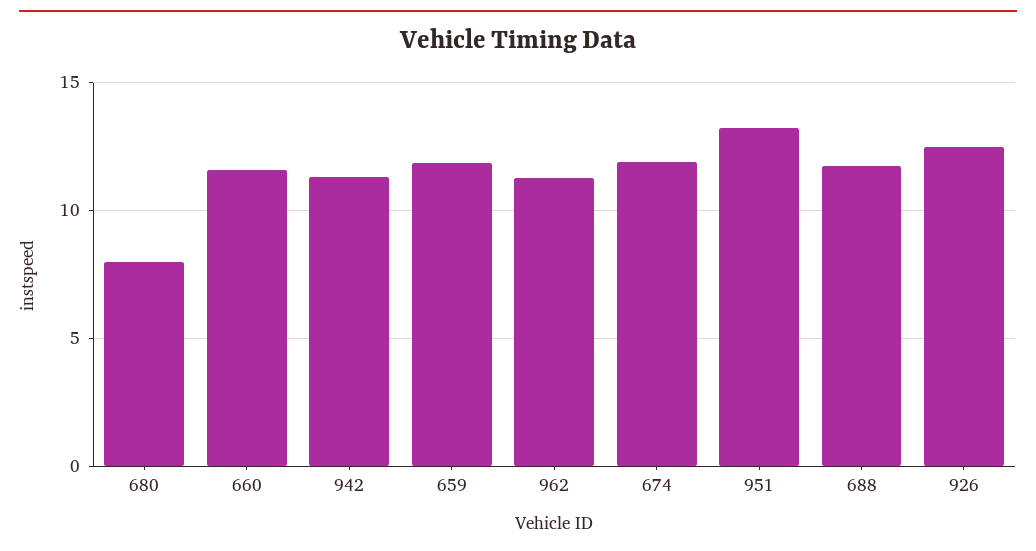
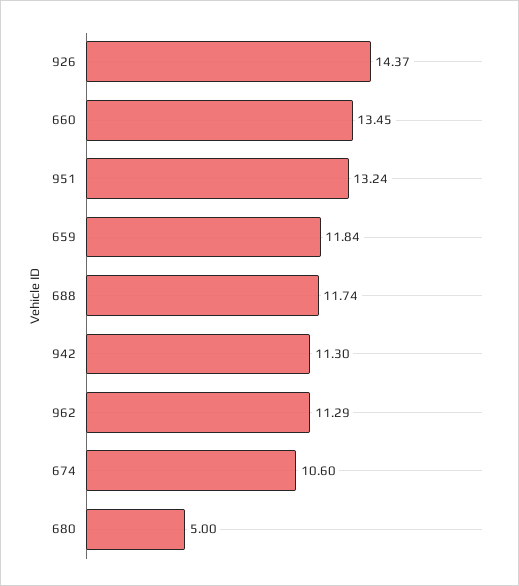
  {
-   "680": 8,
+   "680": 5,
-   "660": 11.5,
+   "660": 13.45,
    "942": 11.3,
    "659": 11.84,
    "962": 11.29,
-   "674": 12,
+   "674": 10.6,
    "951": 13.24,
    "688": 11.74,
-   "926": 12.5
+   "926": 14.37
  }

